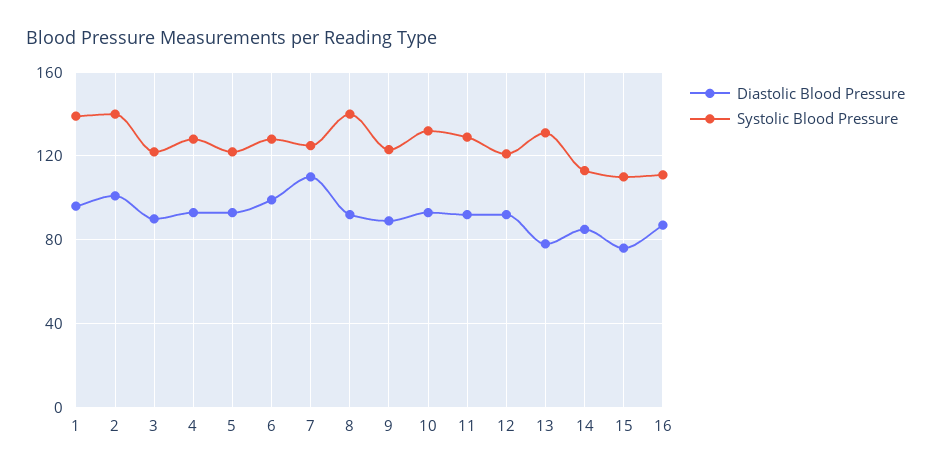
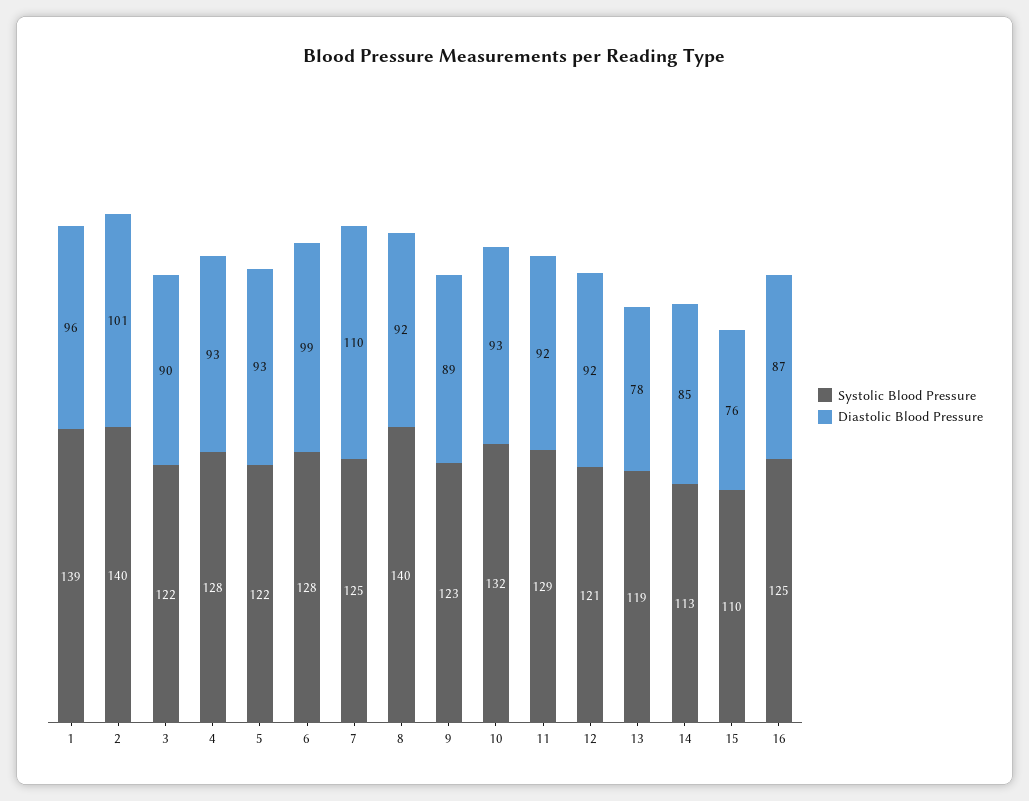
  {
    "Diastolic Blood Pressure": {
      "1": 96,
      "2": 101,
      "3": 90,
      "4": 93,
      "5": 93,
      "6": 99,
      "7": 110,
      "8": 92,
      "9": 89,
      "10": 93,
      "11": 92,
      "12": 92,
      "13": 78,
      "14": 85,
      "15": 76,
      "16": 87
    },
    "Systolic Blood Pressure": {
      "1": 139,
      "2": 140,
      "3": 122,
      "4": 128,
      "5": 122,
      "6": 128,
      "7": 125,
      "8": 140,
      "9": 123,
      "10": 132,
      "11": 129,
      "12": 121,
-     "13": 130,
+     "13": 119,
      "14": 113,
      "15": 110,
-     "16": 110
+     "16": 125
    }
  }

